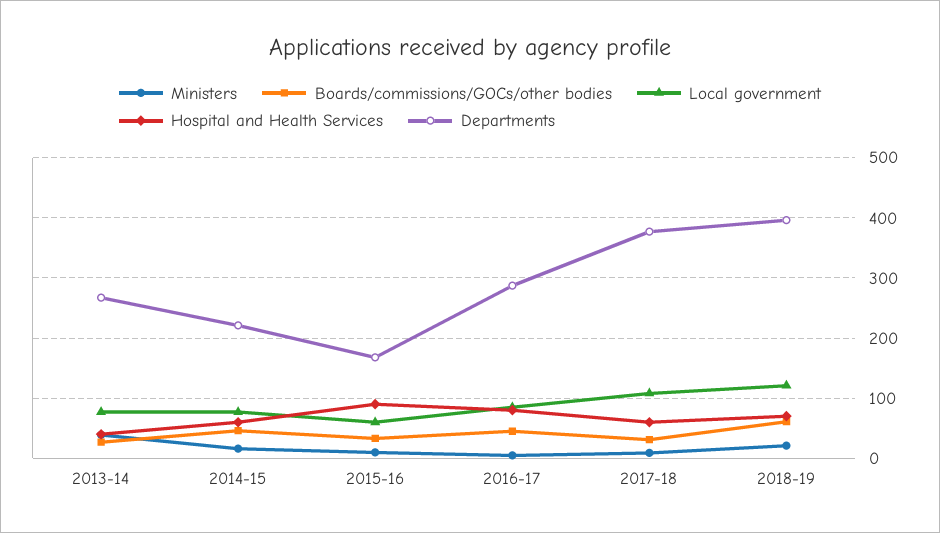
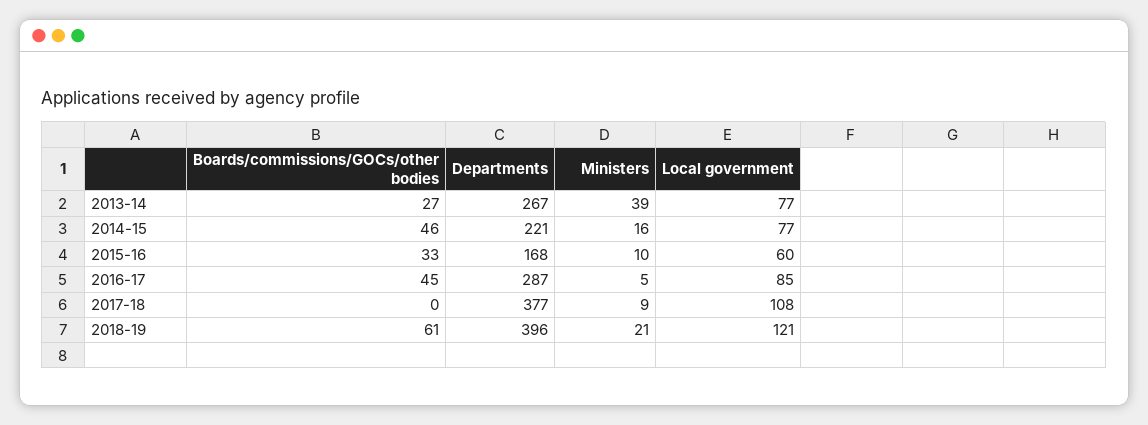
  {
    "Ministers": {
      "2013-14": 39,
      "2014-15": 16,
      "2015-16": 10,
      "2016-17": 5,
      "2017-18": 9,
      "2018-19": 21
    },
    "Boards/commissions/GOCs/other bodies": {
      "2013-14": 27,
      "2014-15": 46,
      "2015-16": 33,
      "2016-17": 45,
-     "2017-18": 30,
+     "2017-18": 0,
      "2018-19": 61
    },
    "Local government": {
      "2013-14": 77,
      "2014-15": 77,
      "2015-16": 60,
      "2016-17": 85,
      "2017-18": 108,
      "2018-19": 121
    },
-   "Hospital and Health Services": {
-     "2013-14": 40,
-     "2014-15": 60,
-     "2015-16": 90,
-     "2016-17": 80,
-     "2017-18": 60,
-     "2018-19": 70
-   },
    "Departments": {
      "2013-14": 267,
      "2014-15": 221,
      "2015-16": 168,
      "2016-17": 287,
      "2017-18": 377,
      "2018-19": 396
    }
  }

